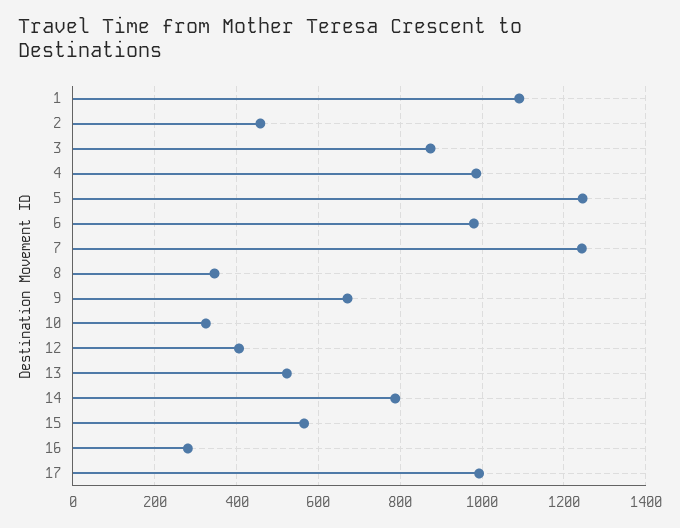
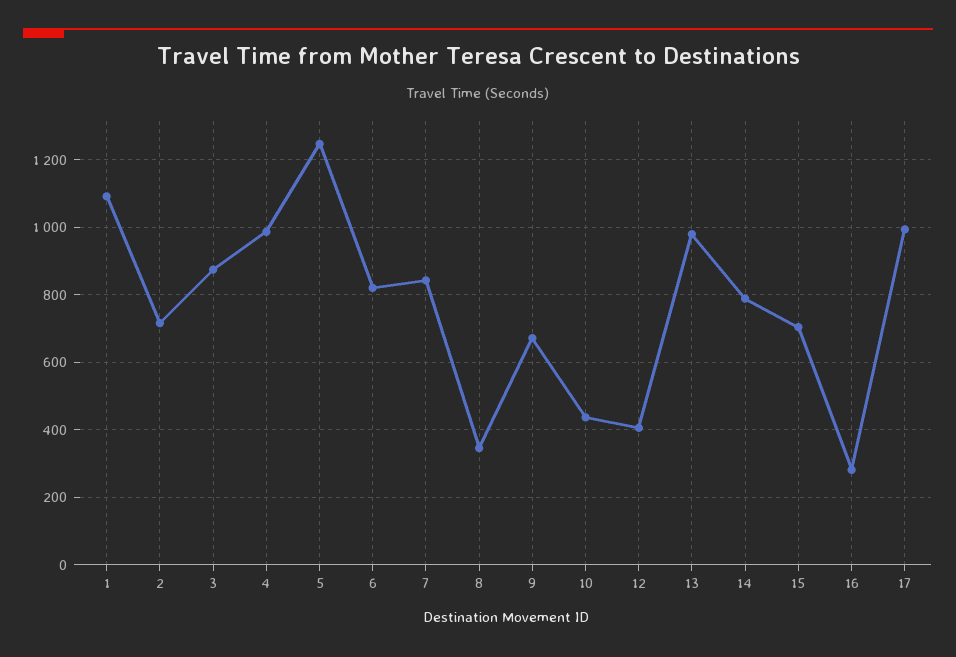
  {
    "1": 1100,
-   "2": 460,
+   "2": 720,
    "3": 880,
    "4": 980,
    "5": 1240,
-   "6": 980,
+   "6": 820,
-   "7": 1240,
+   "7": 840,
    "8": 340,
    "9": 680,
-   "10": 320,
+   "10": 440,
    "12": 400,
-   "13": 520,
+   "13": 980,
    "14": 780,
-   "15": 560,
+   "15": 700,
    "16": 280,
    "17": 1000
  }

